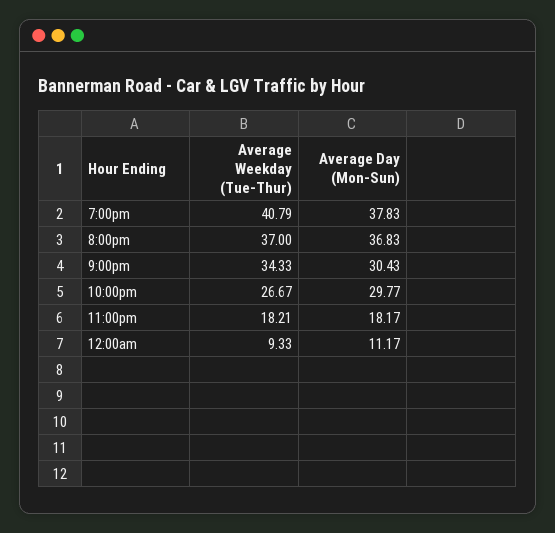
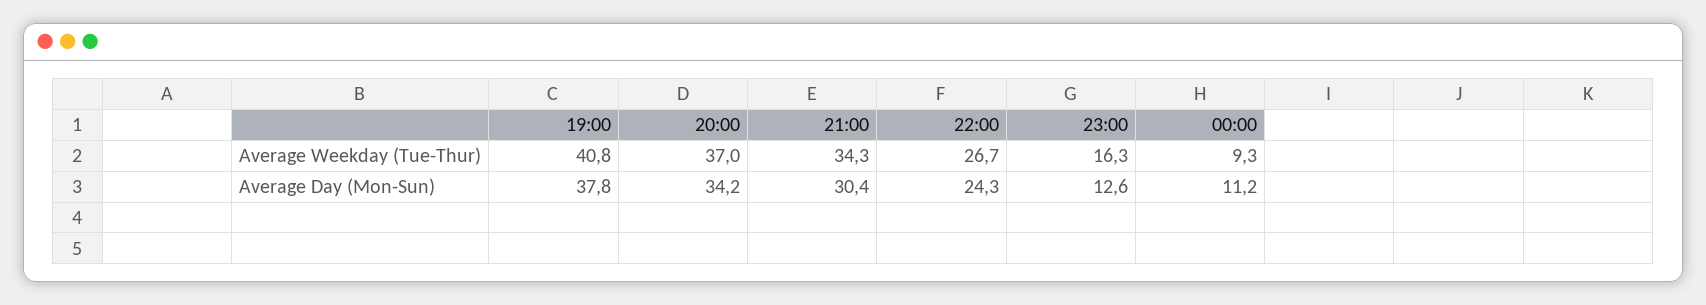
  {
    "Average Weekday (Tue-Thur)": {
      "7:00pm": 40.79,
      "8:00pm": 37,
      "9:00pm": 34.33,
      "10:00pm": 26.67,
-     "11:00pm": 18.21,
+     "11:00pm": 16.3,
      "12:00am": 9.33
    },
    "Average Day (Mon-Sun)": {
      "7:00pm": 37.83,
-     "8:00pm": 36.83,
+     "8:00pm": 34.2,
      "9:00pm": 30.43,
-     "10:00pm": 29.77,
+     "10:00pm": 24.3,
-     "11:00pm": 18.17,
+     "11:00pm": 12.6,
      "12:00am": 11.17
    }
  }

